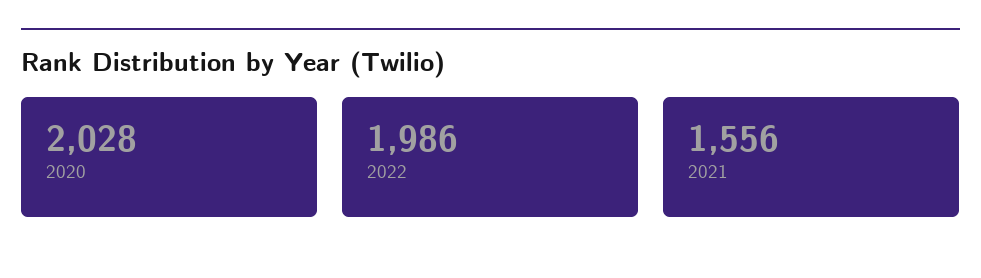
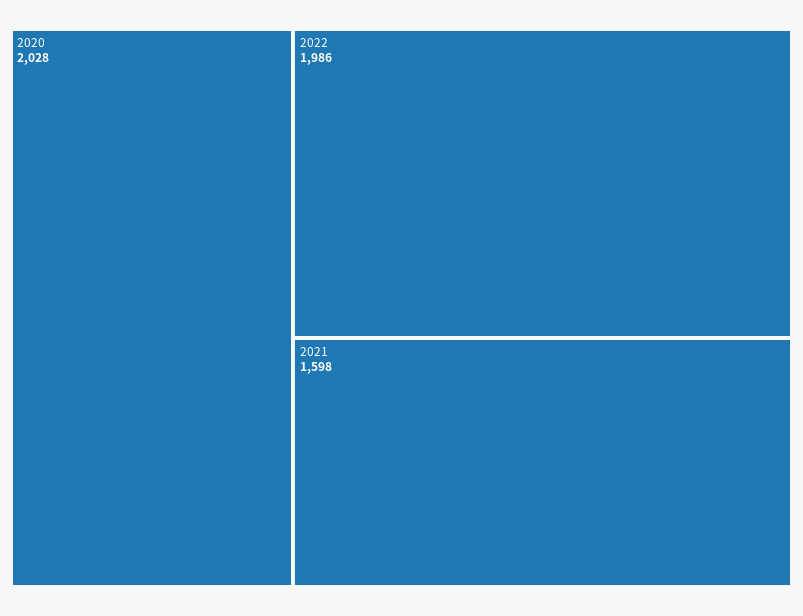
  {
    "2020": 2028,
    "2022": 1986,
-   "2021": 1556
+   "2021": 1598
  }

